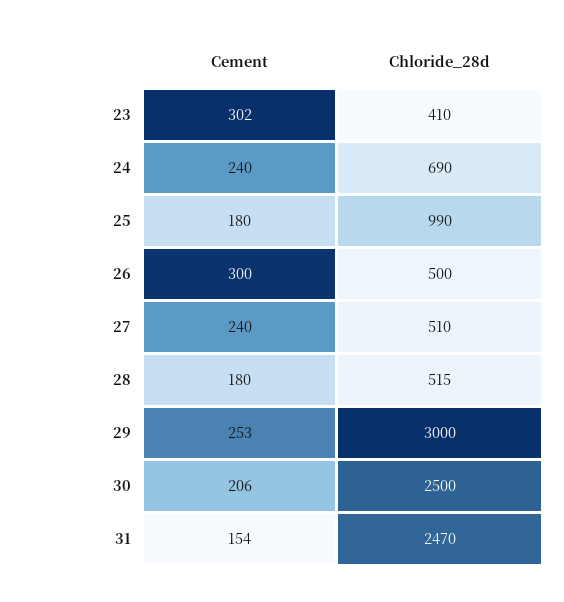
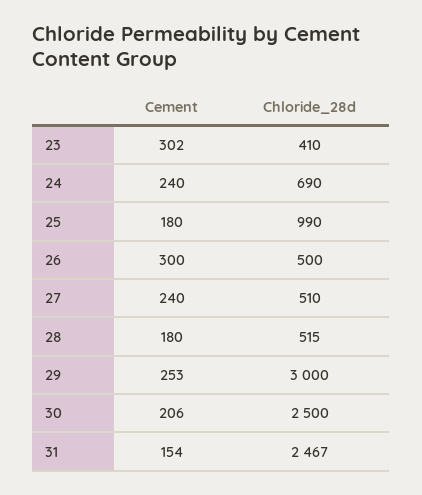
  {
    "Cement": {
      "23": 302,
      "24": 240,
      "25": 180,
      "26": 300,
      "27": 240,
      "28": 180,
      "29": 253,
      "30": 206,
      "31": 154
    },
    "Chloride_28d": {
      "23": 410,
      "24": 690,
      "25": 990,
      "26": 500,
      "27": 510,
      "28": 515,
      "29": 3000,
      "30": 2500,
-     "31": 2470
+     "31": 2467
    }
  }

